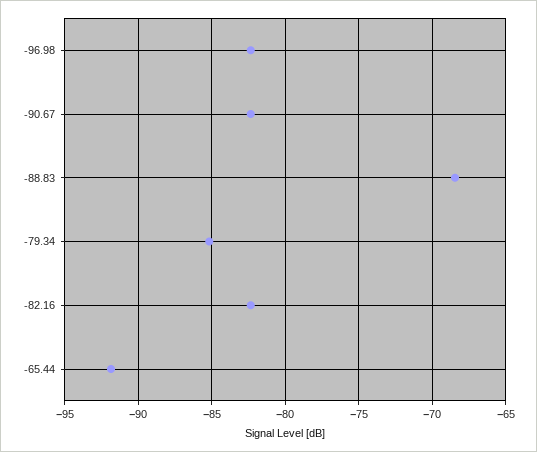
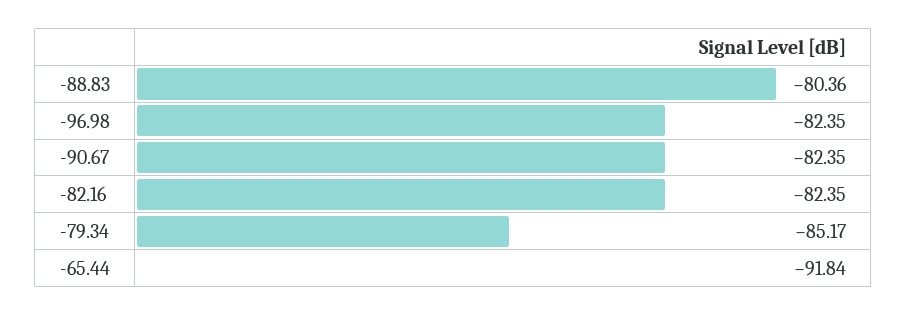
  {
    "-96.98": -82.35,
    "-90.67": -82.35,
-   "-88.83": -68.5,
+   "-88.83": -80.36,
    "-79.34": -85.17,
    "-82.16": -82.35,
    "-65.44": -91.84
  }

